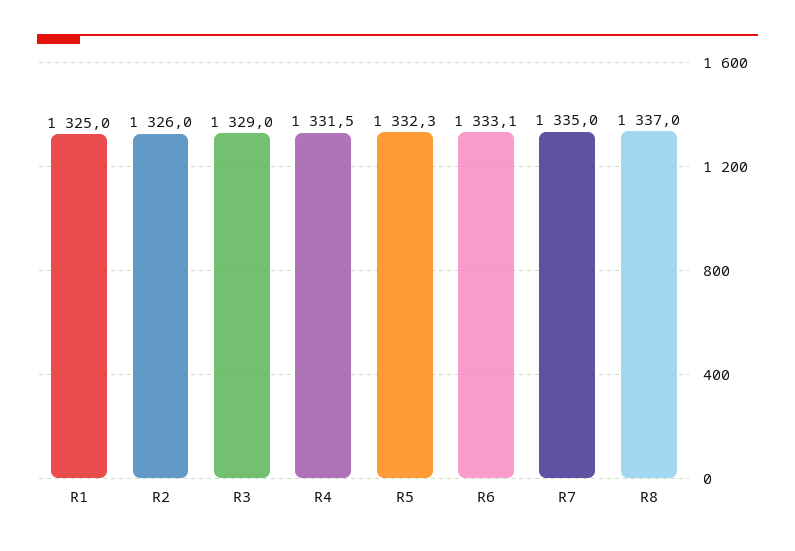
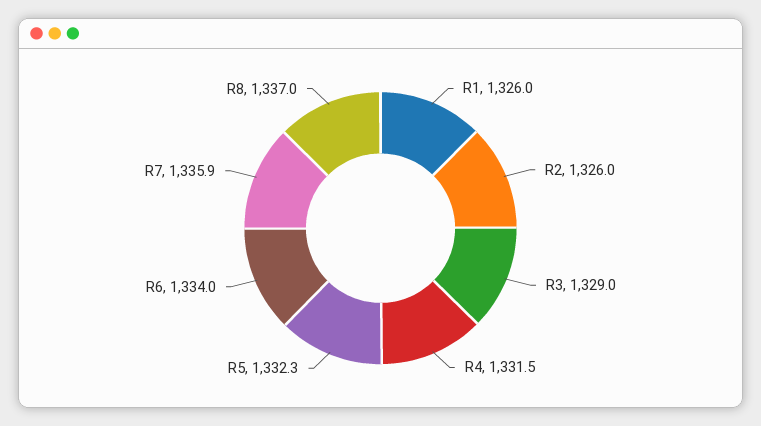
  {
-   "R1": 1325,
+   "R1": 1326,
    "R2": 1326,
    "R3": 1329,
    "R4": 1331.5,
    "R5": 1332.3,
-   "R6": 1333.1,
+   "R6": 1334,
-   "R7": 1335,
+   "R7": 1335.9,
    "R8": 1337
  }

